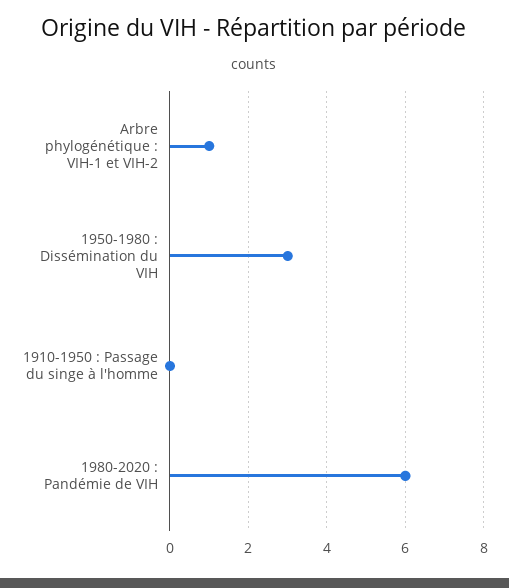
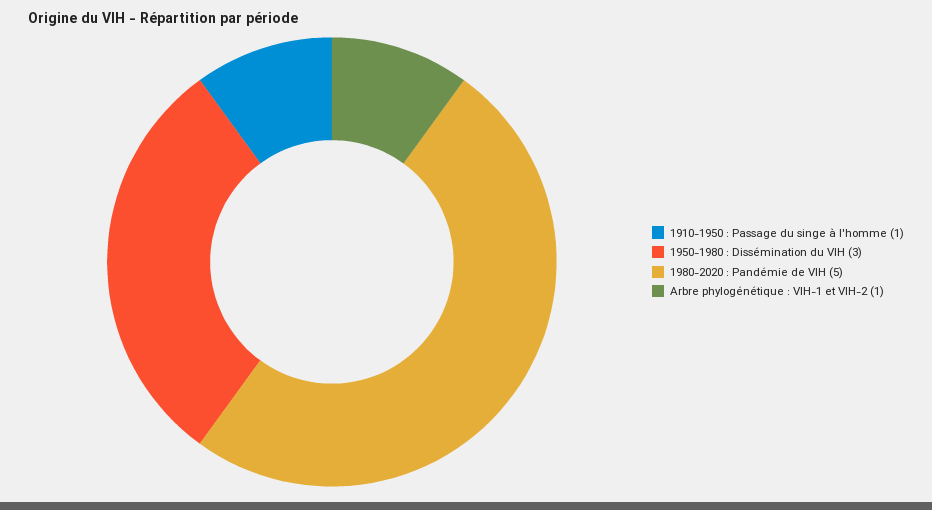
  {
    "Arbre phylogénétique : VIH-1 et VIH-2": 1,
    "1950-1980 : Dissémination du VIH": 3,
-   "1910-1950 : Passage du singe à l'homme": 0,
+   "1910-1950 : Passage du singe à l'homme": 1,
-   "1980-2020 : Pandémie de VIH": 6
+   "1980-2020 : Pandémie de VIH": 5
  }

